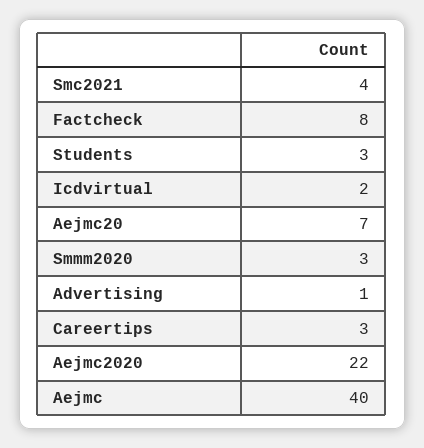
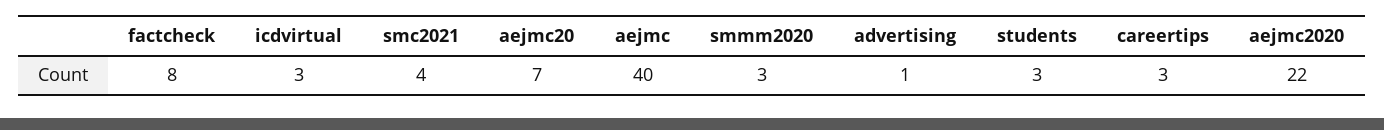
  {
    "Smc2021": 4,
    "Factcheck": 8,
    "Students": 3,
-   "Icdvirtual": 2,
+   "Icdvirtual": 3,
    "Aejmc20": 7,
    "Smmm2020": 3,
    "Advertising": 1,
    "Careertips": 3,
    "Aejmc2020": 22,
    "Aejmc": 40
  }

